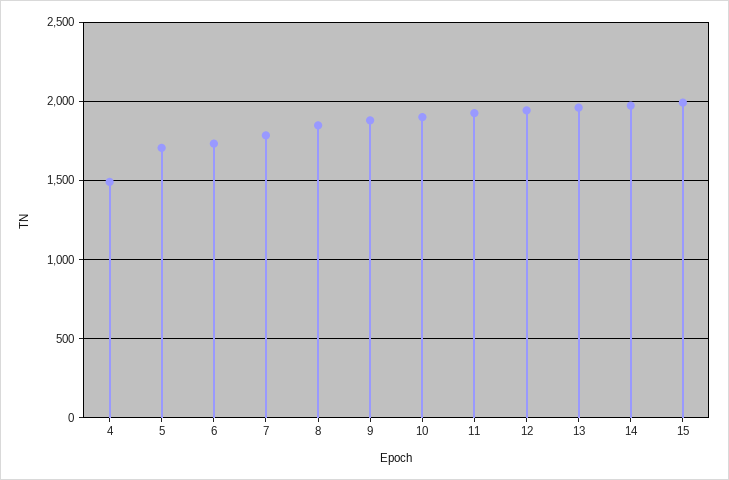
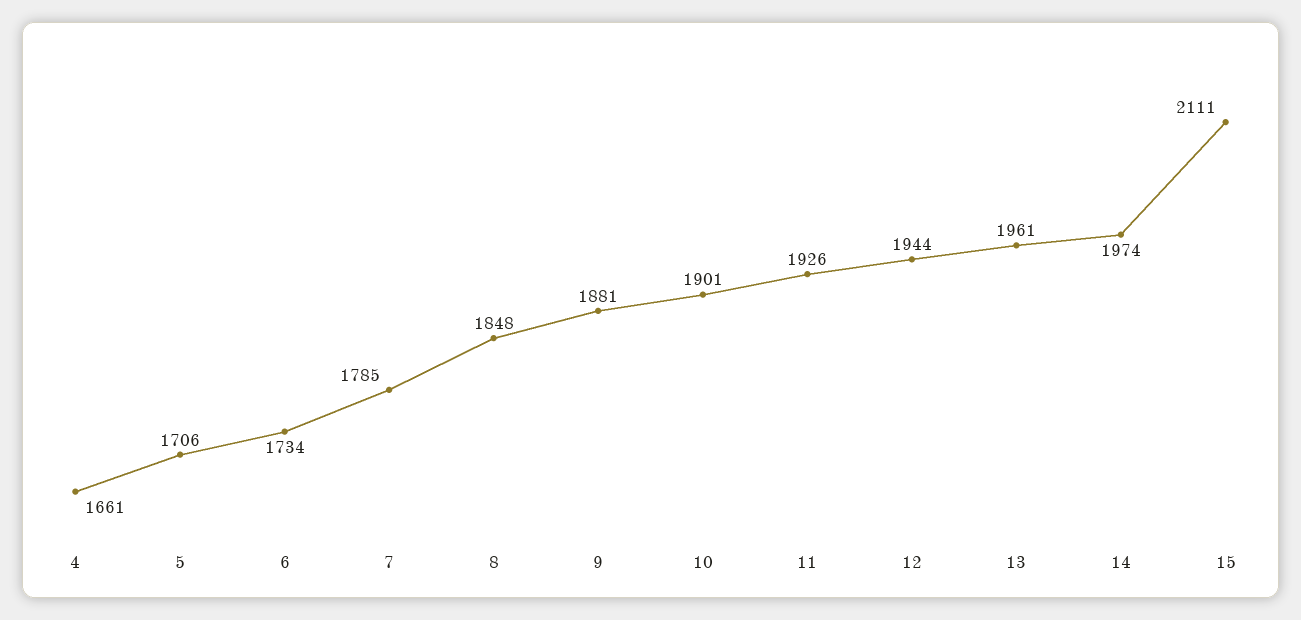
  {
-   "4": 1500,
+   "4": 1661,
    "5": 1706,
    "6": 1734,
    "7": 1785,
    "8": 1848,
    "9": 1881,
    "10": 1901,
    "11": 1926,
    "12": 1944,
    "13": 1961,
    "14": 1974,
-   "15": 2000
+   "15": 2111
  }

